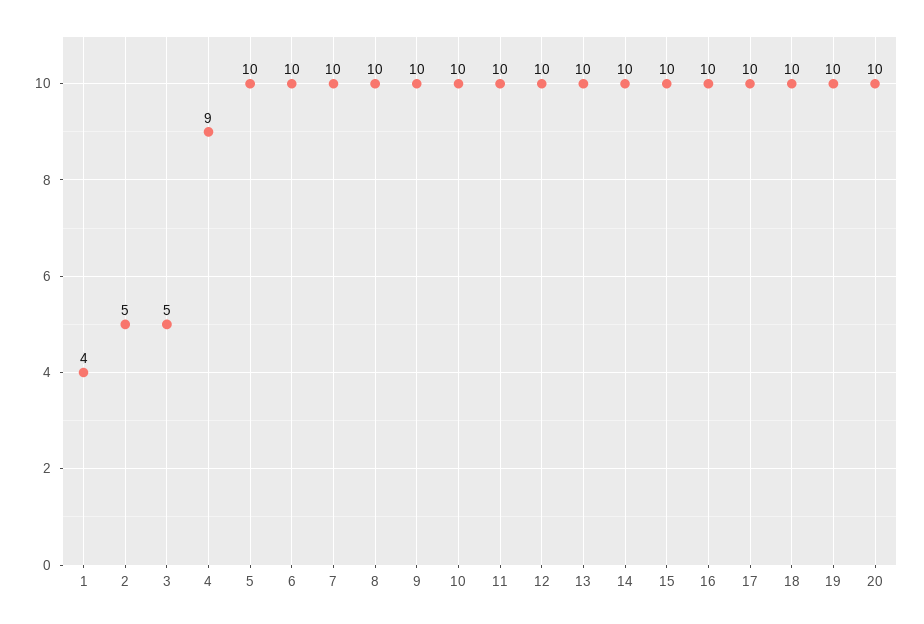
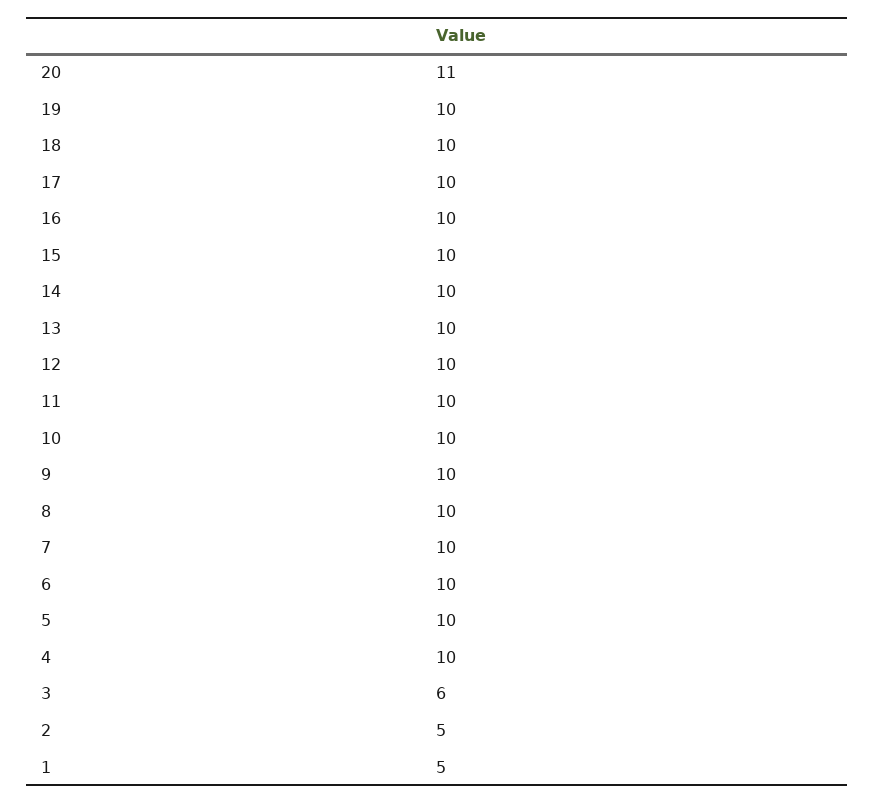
  {
-   "1": 4,
+   "1": 5,
    "2": 5,
-   "3": 5,
+   "3": 6,
-   "4": 9,
+   "4": 10,
    "5": 10,
    "6": 10,
    "7": 10,
    "8": 10,
    "9": 10,
    "10": 10,
    "11": 10,
    "12": 10,
    "13": 10,
    "14": 10,
    "15": 10,
    "16": 10,
    "17": 10,
    "18": 10,
    "19": 10,
-   "20": 10
+   "20": 11
  }

